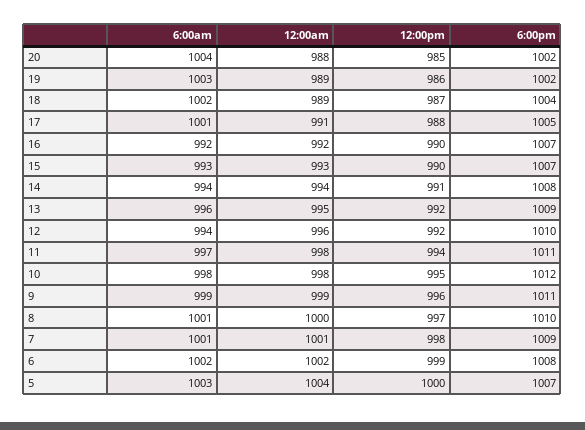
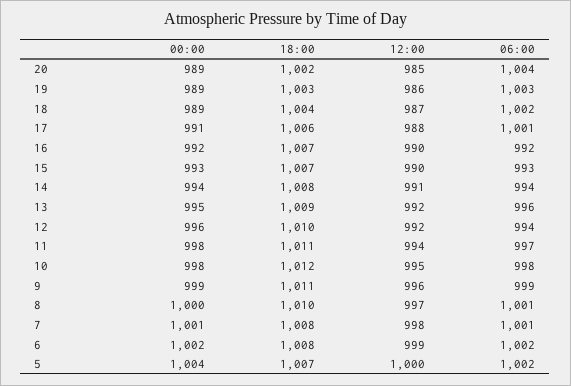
  {
    "6:00am": {
      "20": 1004,
      "19": 1003,
      "18": 1002,
      "17": 1001,
      "16": 992,
      "15": 993,
      "14": 994,
      "13": 996,
      "12": 994,
      "11": 997,
      "10": 998,
      "9": 999,
      "8": 1001,
      "7": 1001,
      "6": 1002,
-     "5": 1003
+     "5": 1002
    },
    "12:00am": {
-     "20": 988,
+     "20": 989,
      "19": 989,
      "18": 989,
      "17": 991,
      "16": 992,
      "15": 993,
      "14": 994,
      "13": 995,
      "12": 996,
      "11": 998,
      "10": 998,
      "9": 999,
      "8": 1000,
      "7": 1001,
      "6": 1002,
      "5": 1004
    },
    "12:00pm": {
      "20": 985,
      "19": 986,
      "18": 987,
      "17": 988,
      "16": 990,
      "15": 990,
      "14": 991,
      "13": 992,
      "12": 992,
      "11": 994,
      "10": 995,
      "9": 996,
      "8": 997,
      "7": 998,
      "6": 999,
      "5": 1000
    },
    "6:00pm": {
      "20": 1002,
-     "19": 1002,
+     "19": 1003,
      "18": 1004,
-     "17": 1005,
+     "17": 1006,
      "16": 1007,
      "15": 1007,
      "14": 1008,
      "13": 1009,
      "12": 1010,
      "11": 1011,
      "10": 1012,
      "9": 1011,
      "8": 1010,
-     "7": 1009,
+     "7": 1008,
      "6": 1008,
      "5": 1007
    }
  }

